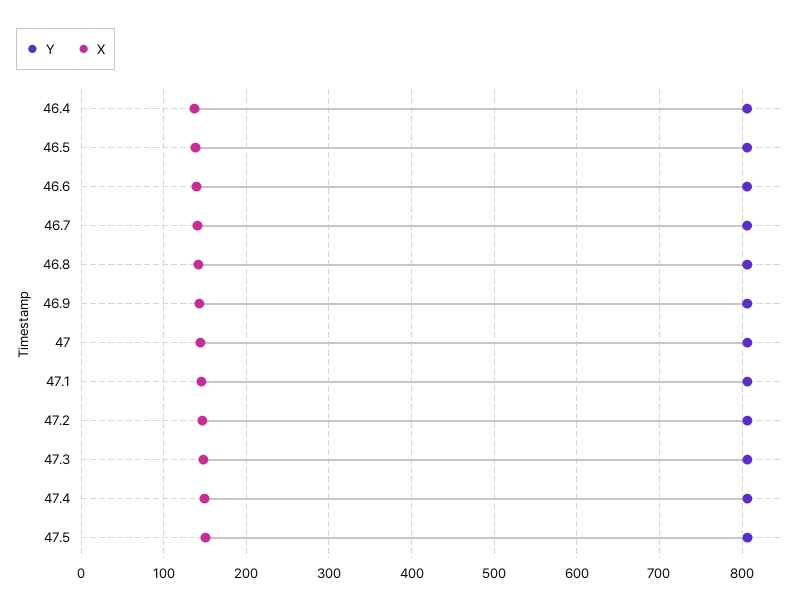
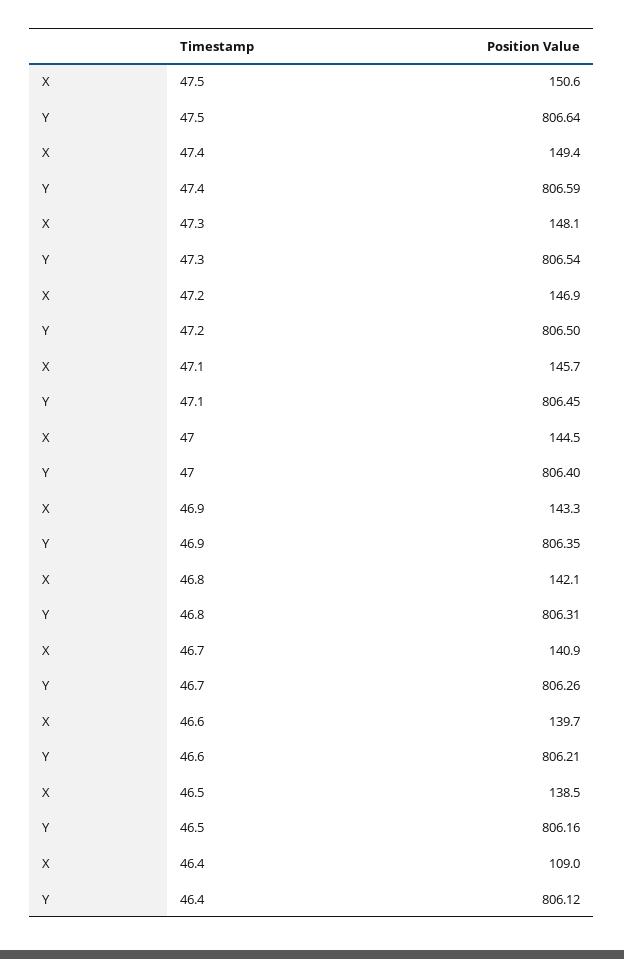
  {
    "Y": {
      "46.4": 806.12,
      "46.5": 806.16,
      "46.6": 806.21,
      "46.7": 806.26,
      "46.8": 806.31,
      "46.9": 806.35,
      "47": 806.4,
      "47.1": 806.45,
      "47.2": 806.5,
      "47.3": 806.54,
      "47.4": 806.59,
      "47.5": 806.64
    },
    "X": {
-     "46.4": 140,
+     "46.4": 109,
      "46.5": 138.5,
      "46.6": 139.7,
      "46.7": 140.9,
      "46.8": 142.1,
      "46.9": 143.3,
      "47": 144.5,
      "47.1": 145.7,
      "47.2": 146.9,
      "47.3": 148.1,
      "47.4": 149.4,
      "47.5": 150.6
    }
  }

